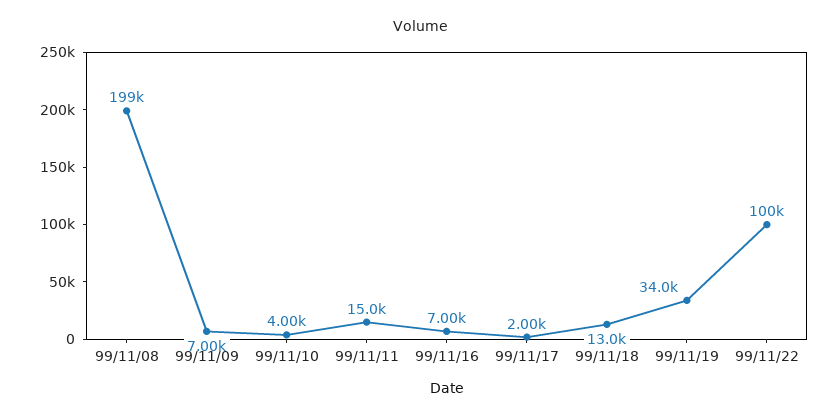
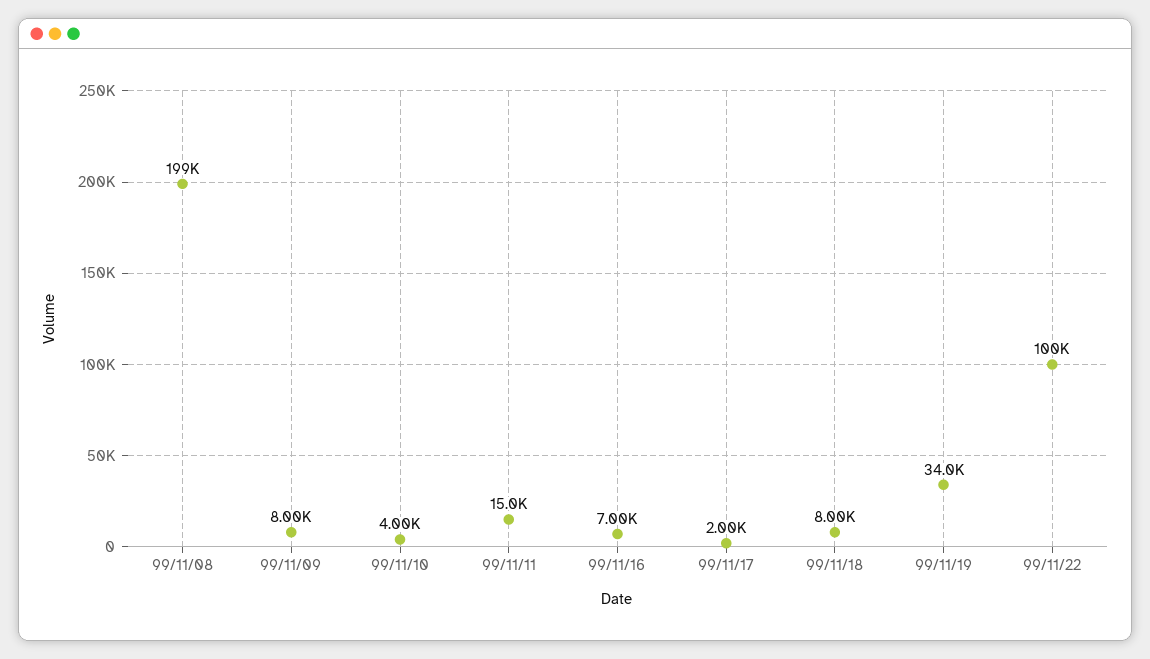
  {
    "99/11/08": 199000,
-   "99/11/09": 7000,
+   "99/11/09": 8000,
    "99/11/10": 4000,
    "99/11/11": 15000,
    "99/11/16": 7000,
    "99/11/17": 2000,
-   "99/11/18": 13000,
+   "99/11/18": 8000,
    "99/11/19": 34000,
    "99/11/22": 100000
  }

